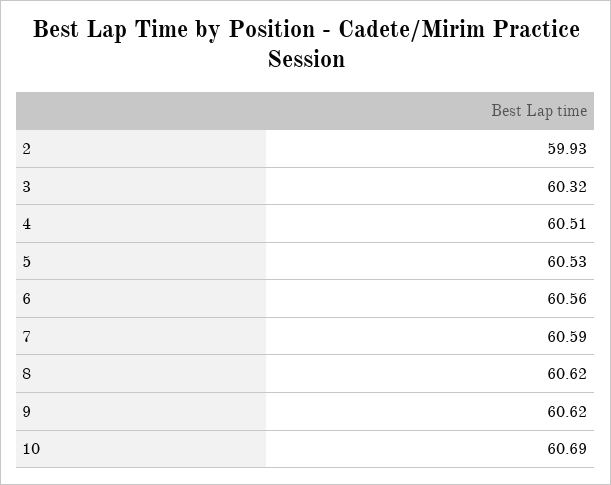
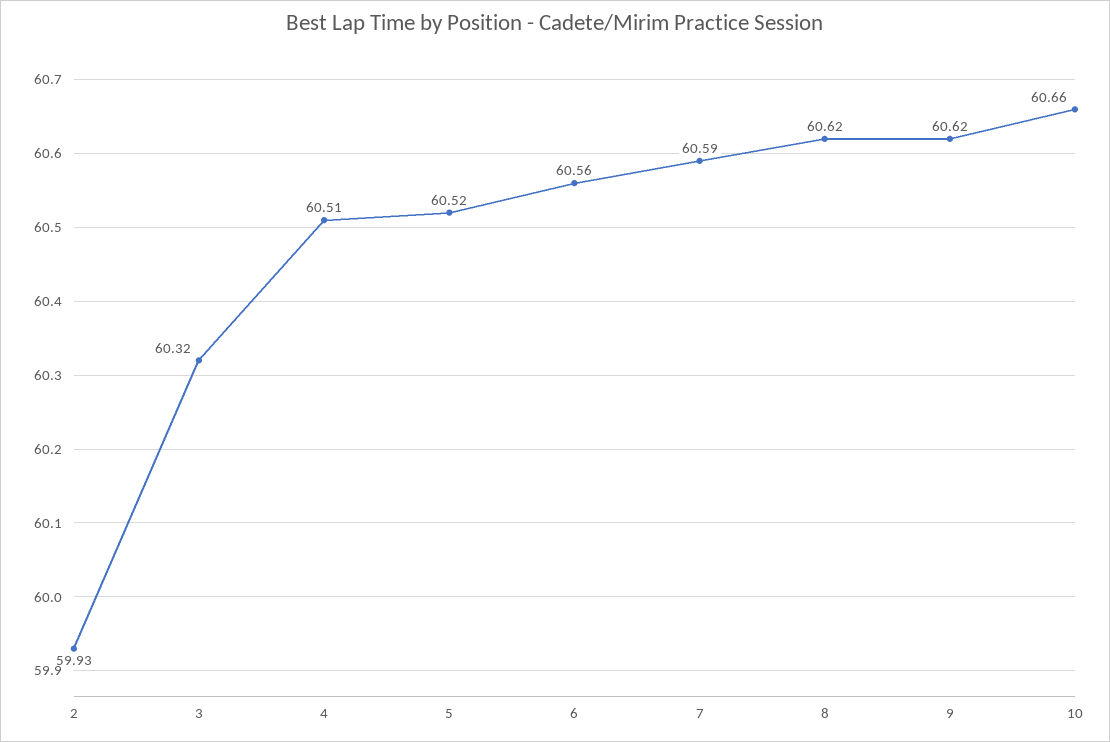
  {
    "2": 59.93,
    "3": 60.32,
    "4": 60.51,
-   "5": 60.53,
+   "5": 60.52,
    "6": 60.56,
    "7": 60.59,
    "8": 60.62,
    "9": 60.62,
-   "10": 60.69
+   "10": 60.66
  }

